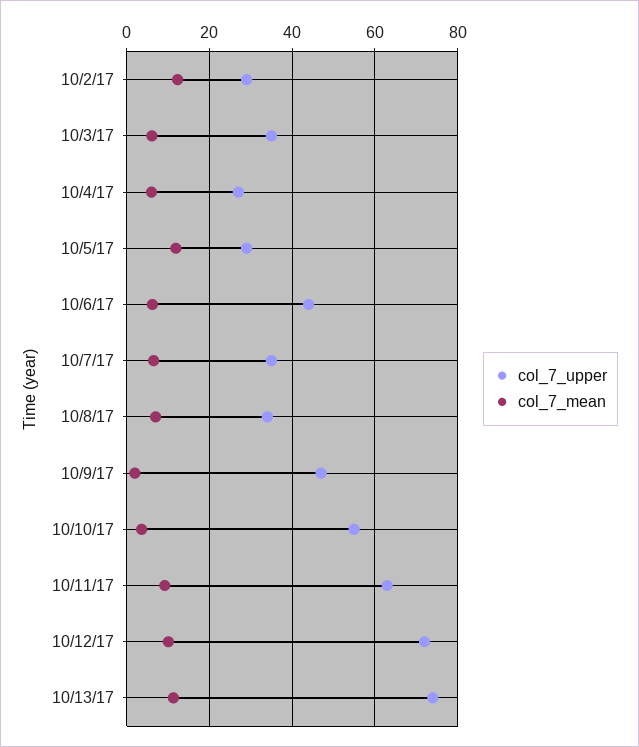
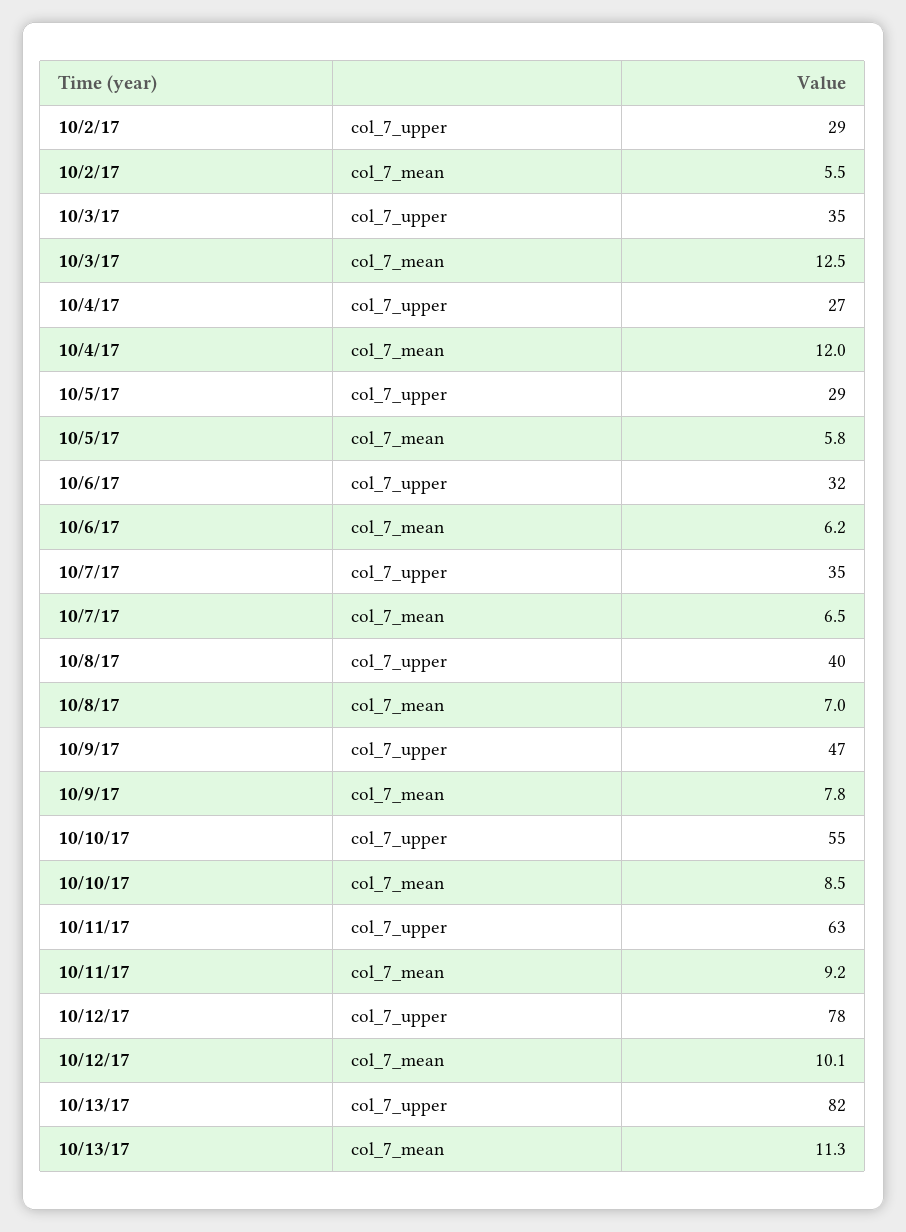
  {
    "col_7_upper": {
      "10/2/17": 29,
      "10/3/17": 35,
      "10/4/17": 27,
      "10/5/17": 29,
-     "10/6/17": 44,
+     "10/6/17": 32,
      "10/7/17": 35,
-     "10/8/17": 34,
+     "10/8/17": 40,
      "10/9/17": 47,
      "10/10/17": 55,
      "10/11/17": 63,
-     "10/12/17": 72,
+     "10/12/17": 78,
-     "10/13/17": 74
+     "10/13/17": 82
    },
    "col_7_mean": {
-     "10/2/17": 12,
+     "10/2/17": 5.5,
-     "10/3/17": 6,
+     "10/3/17": 12.5,
-     "10/4/17": 6,
+     "10/4/17": 12,
-     "10/5/17": 12,
+     "10/5/17": 5.8,
      "10/6/17": 6.2,
      "10/7/17": 6.5,
      "10/8/17": 7,
-     "10/9/17": 2,
+     "10/9/17": 7.8,
-     "10/10/17": 4,
+     "10/10/17": 8.5,
      "10/11/17": 9.2,
      "10/12/17": 10.1,
      "10/13/17": 11.3
    }
  }

